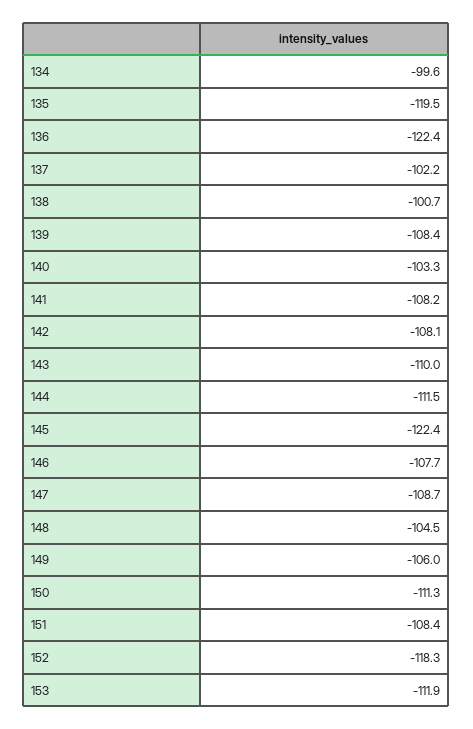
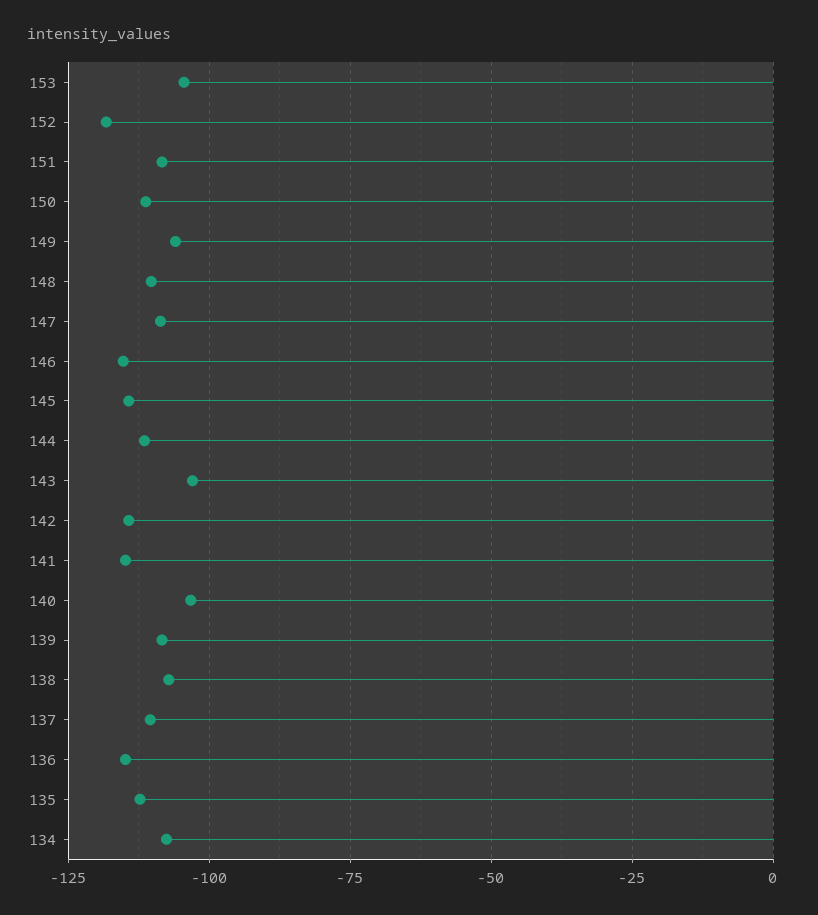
  {
-   "134": -99.6,
+   "134": -107.5,
-   "135": -119.5,
+   "135": -112.5,
-   "136": -122.4,
+   "136": -115,
-   "137": -102.2,
+   "137": -110,
-   "138": -100.7,
+   "138": -107.5,
    "139": -108.4,
    "140": -103.3,
-   "141": -108.2,
+   "141": -115,
-   "142": -108.1,
+   "142": -115,
-   "143": -110,
+   "143": -102.5,
    "144": -111.5,
-   "145": -122.4,
+   "145": -115,
-   "146": -107.7,
+   "146": -115,
    "147": -108.7,
-   "148": -104.5,
+   "148": -110,
    "149": -106,
    "150": -111.3,
    "151": -108.4,
    "152": -118.3,
-   "153": -111.9
+   "153": -105
  }

